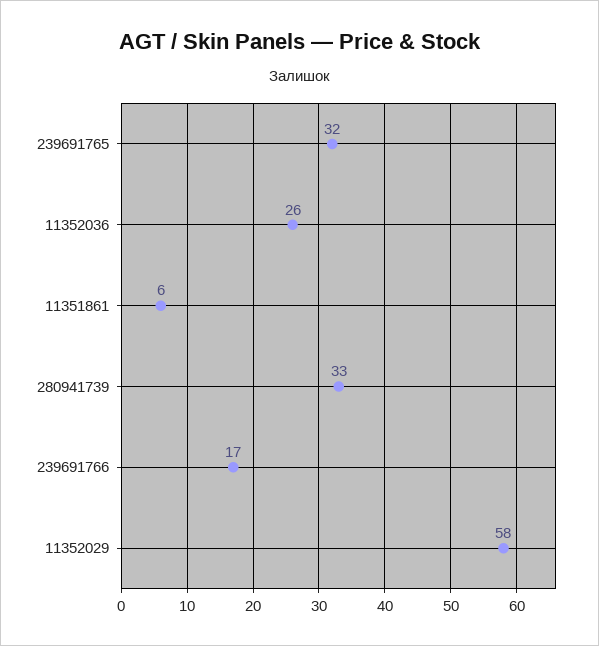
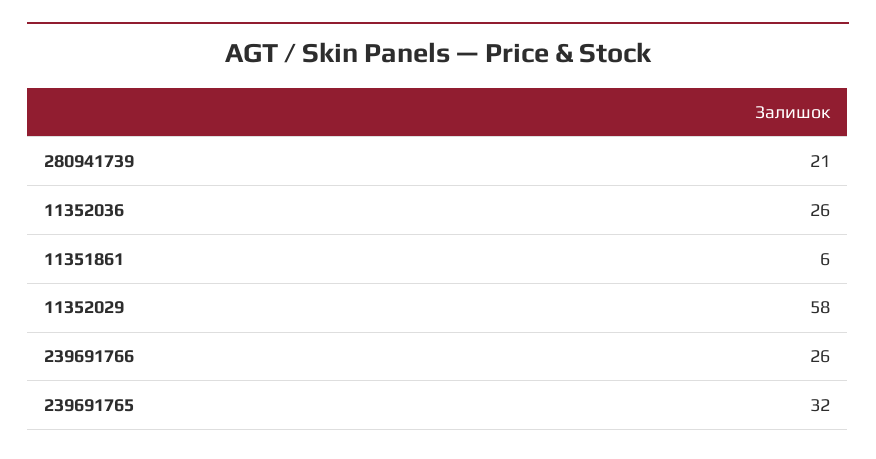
  {
    "239691765": 32,
    "11352036": 26,
    "11351861": 6,
-   "280941739": 33,
+   "280941739": 21,
-   "239691766": 17,
+   "239691766": 26,
    "11352029": 58
  }

